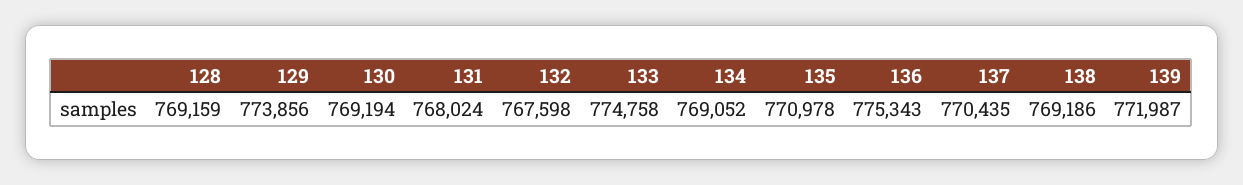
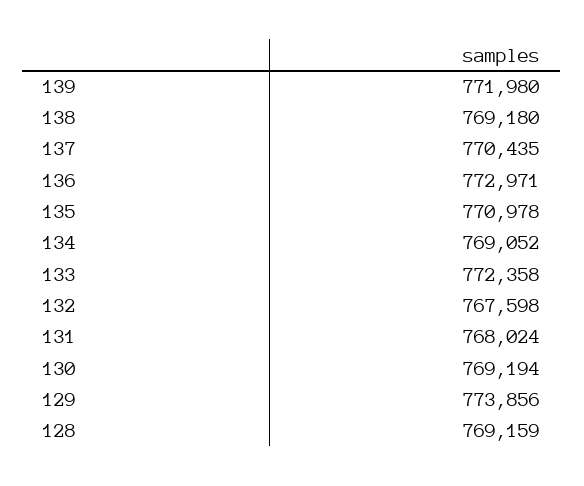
  {
    "128": 769159,
    "129": 773856,
    "130": 769194,
    "131": 768024,
    "132": 767598,
-   "133": 774758,
+   "133": 772358,
    "134": 769052,
    "135": 770978,
-   "136": 775343,
+   "136": 772971,
    "137": 770435,
-   "138": 769186,
+   "138": 769180,
-   "139": 771987
+   "139": 771980
  }

